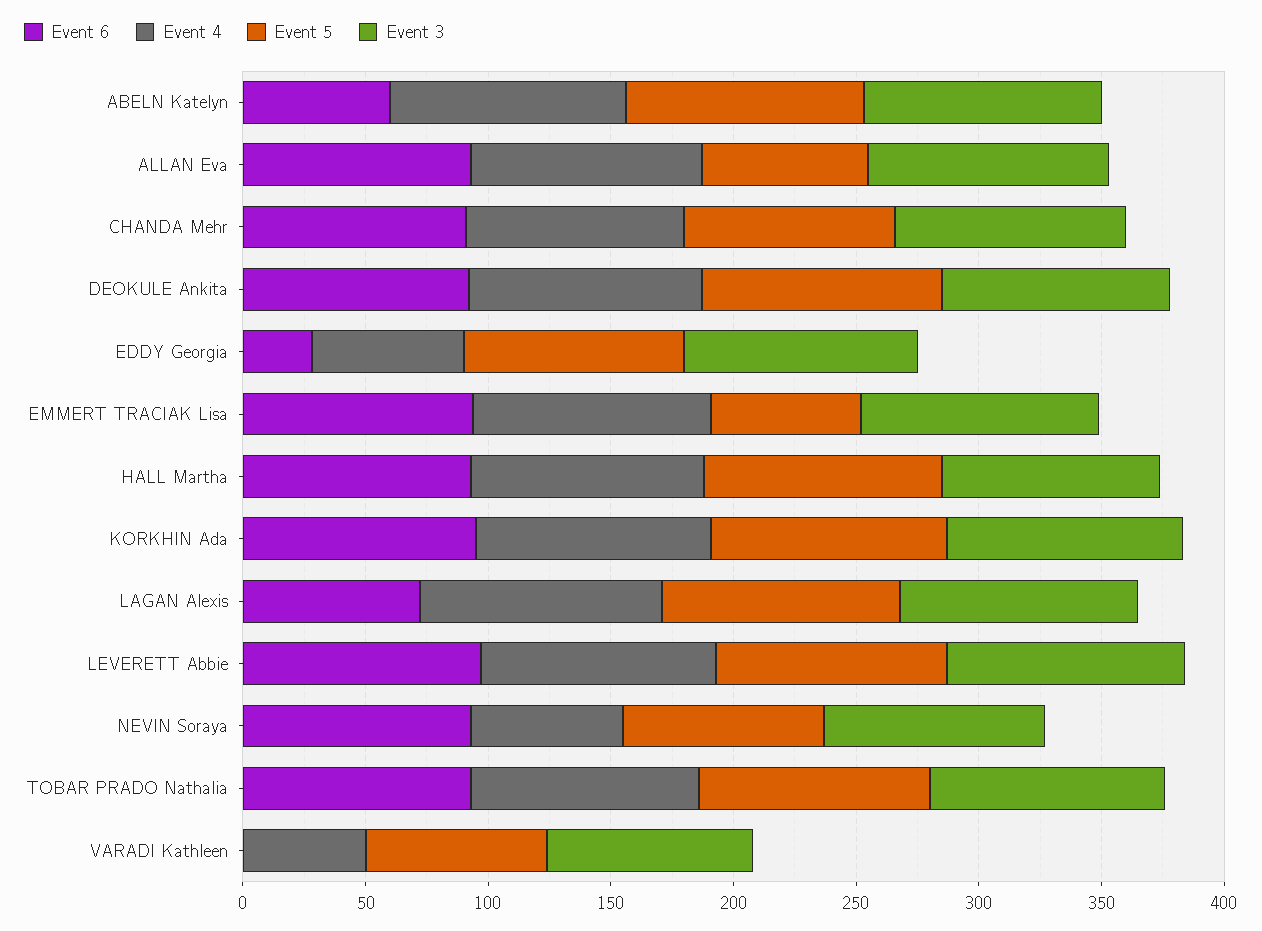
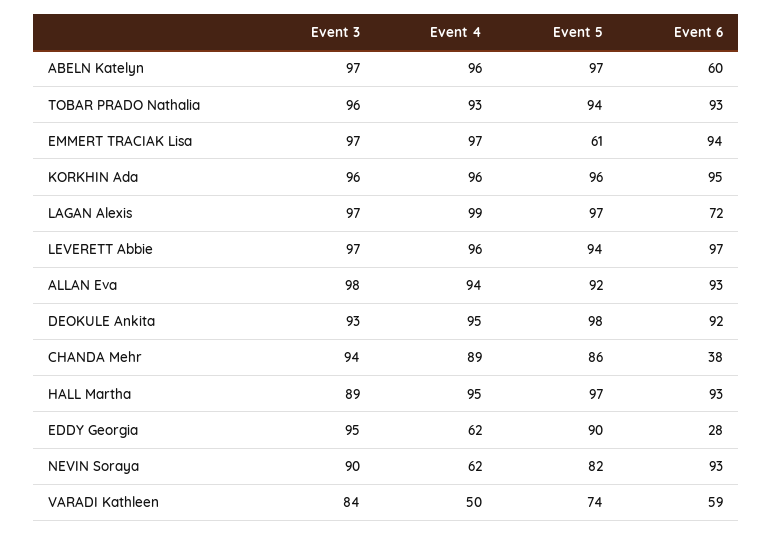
  {
    "Event 6": {
      "ABELN Katelyn": 60,
      "ALLAN Eva": 93,
-     "CHANDA Mehr": 90,
+     "CHANDA Mehr": 38,
      "DEOKULE Ankita": 92,
      "EDDY Georgia": 28,
      "EMMERT TRACIAK Lisa": 94,
      "HALL Martha": 93,
      "KORKHIN Ada": 95,
      "LAGAN Alexis": 72,
      "LEVERETT Abbie": 97,
      "NEVIN Soraya": 93,
      "TOBAR PRADO Nathalia": 93,
-     "VARADI Kathleen": 0
+     "VARADI Kathleen": 59
    },
    "Event 4": {
      "ABELN Katelyn": 96,
      "ALLAN Eva": 94,
      "CHANDA Mehr": 89,
      "DEOKULE Ankita": 95,
      "EDDY Georgia": 62,
      "EMMERT TRACIAK Lisa": 97,
      "HALL Martha": 95,
      "KORKHIN Ada": 96,
      "LAGAN Alexis": 99,
      "LEVERETT Abbie": 96,
      "NEVIN Soraya": 62,
      "TOBAR PRADO Nathalia": 93,
      "VARADI Kathleen": 50
    },
    "Event 5": {
      "ABELN Katelyn": 97,
-     "ALLAN Eva": 70,
+     "ALLAN Eva": 92,
      "CHANDA Mehr": 86,
      "DEOKULE Ankita": 98,
      "EDDY Georgia": 90,
      "EMMERT TRACIAK Lisa": 61,
      "HALL Martha": 97,
      "KORKHIN Ada": 96,
      "LAGAN Alexis": 97,
      "LEVERETT Abbie": 94,
      "NEVIN Soraya": 82,
      "TOBAR PRADO Nathalia": 94,
      "VARADI Kathleen": 74
    },
    "Event 3": {
      "ABELN Katelyn": 97,
      "ALLAN Eva": 98,
      "CHANDA Mehr": 94,
      "DEOKULE Ankita": 93,
      "EDDY Georgia": 95,
      "EMMERT TRACIAK Lisa": 97,
      "HALL Martha": 89,
      "KORKHIN Ada": 96,
      "LAGAN Alexis": 97,
      "LEVERETT Abbie": 97,
      "NEVIN Soraya": 90,
      "TOBAR PRADO Nathalia": 96,
      "VARADI Kathleen": 84
    }
  }

